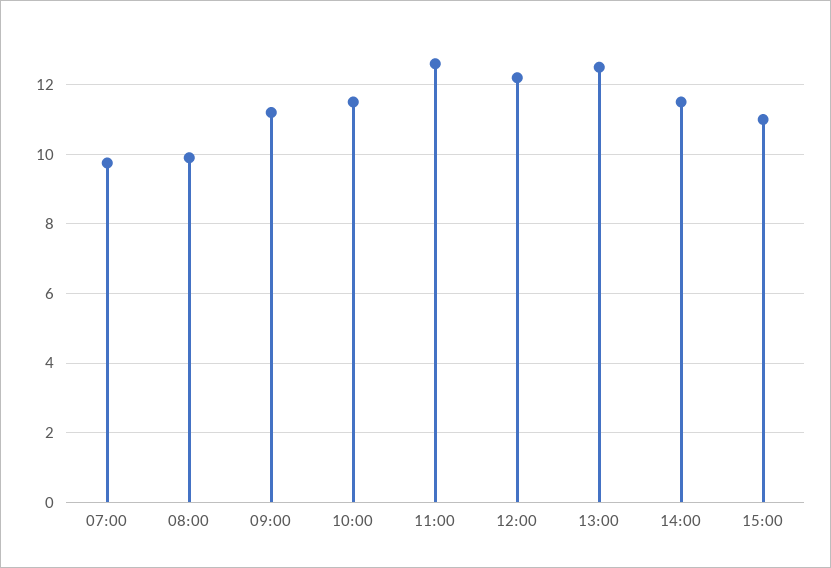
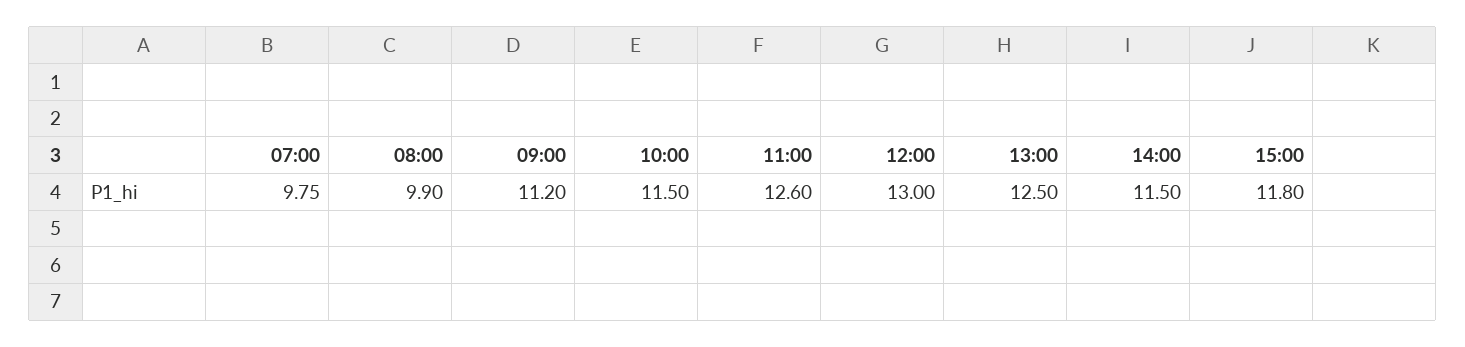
  {
    "07:00": 9.75,
    "08:00": 9.9,
    "09:00": 11.2,
    "10:00": 11.5,
    "11:00": 12.6,
-   "12:00": 12.2,
+   "12:00": 13,
    "13:00": 12.5,
    "14:00": 11.5,
-   "15:00": 11
+   "15:00": 11.8
  }

